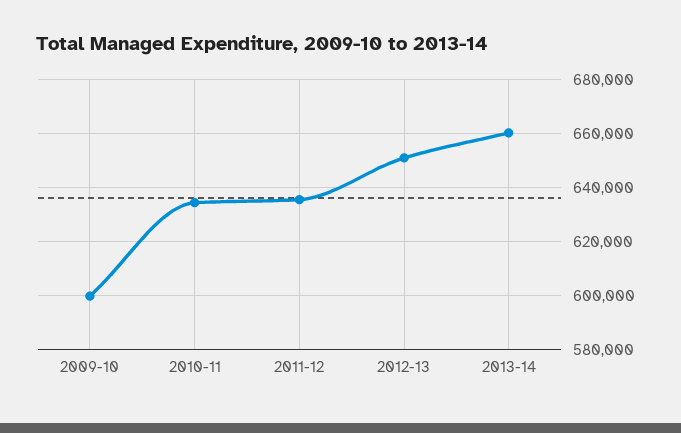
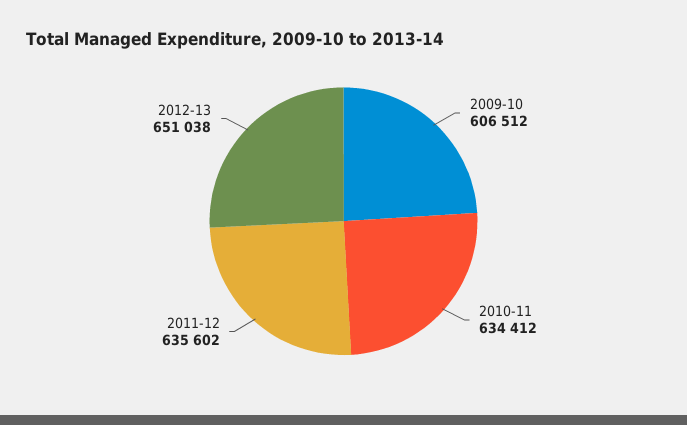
  {
-   "2009-10": 600000,
+   "2009-10": 606512,
    "2010-11": 634412,
    "2011-12": 635602,
-   "2012-13": 651038,
+   "2012-13": 651038
-   "2013-14": 660000
  }

